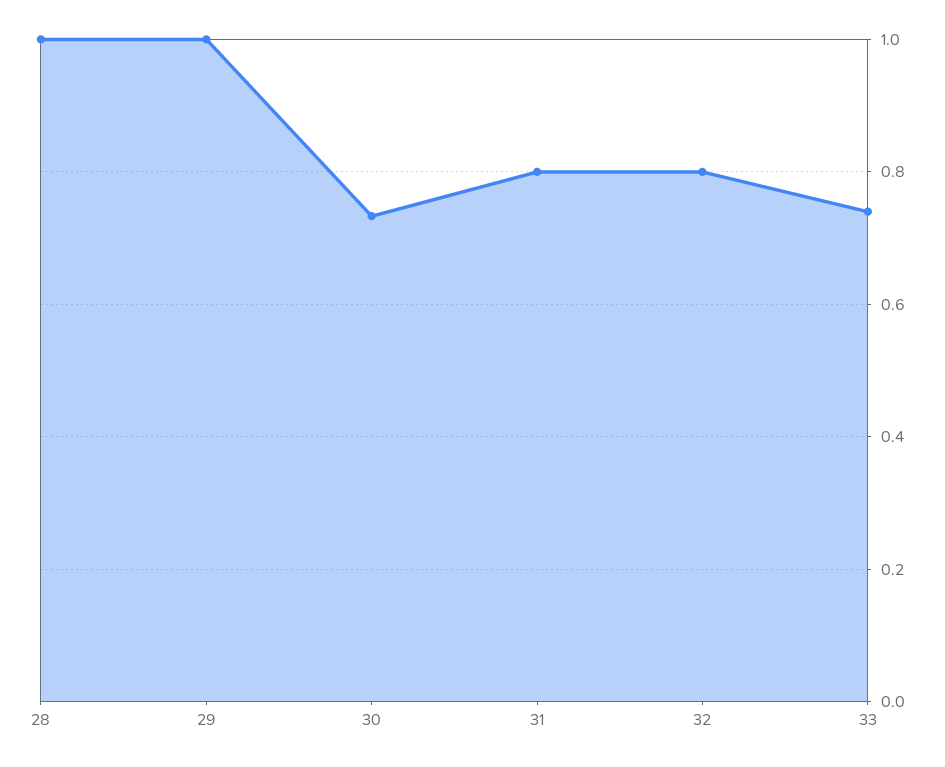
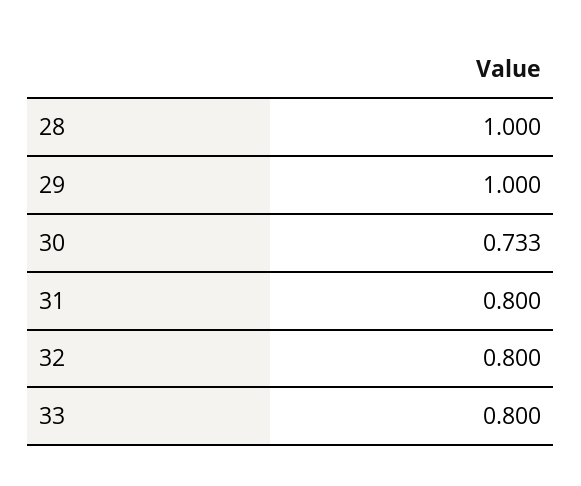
  {
    "28": 1,
    "29": 1,
    "30": 0.733,
    "31": 0.8,
    "32": 0.8,
-   "33": 0.74
+   "33": 0.8
  }

